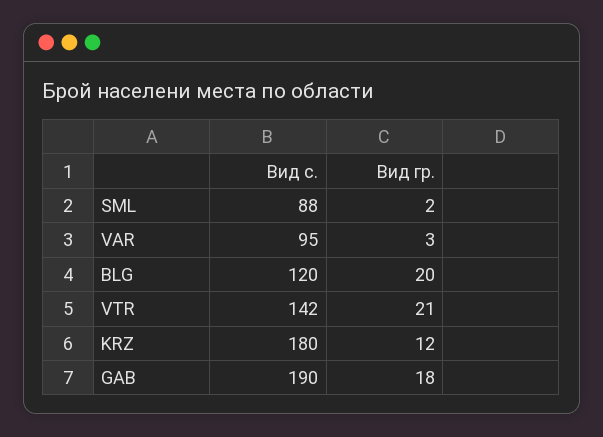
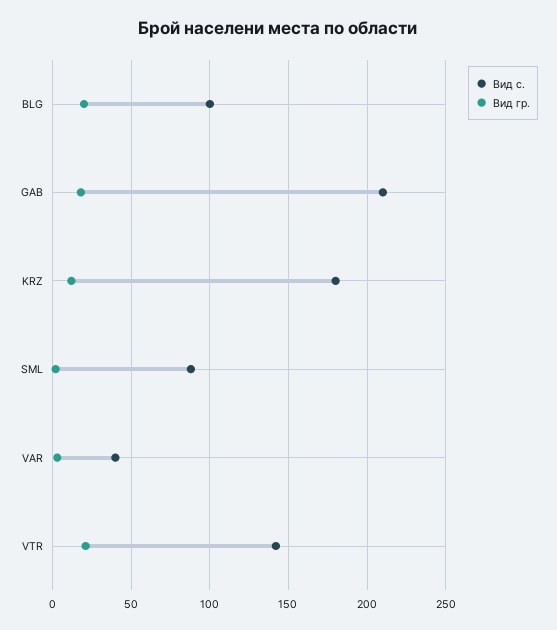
  {
    "Вид с.": {
      "SML": 88,
-     "VAR": 95,
+     "VAR": 40,
-     "BLG": 120,
+     "BLG": 100,
      "VTR": 142,
      "KRZ": 180,
-     "GAB": 190
+     "GAB": 210
    },
    "Вид гр.": {
      "SML": 2,
      "VAR": 3,
      "BLG": 20,
      "VTR": 21,
      "KRZ": 12,
      "GAB": 18
    }
  }

